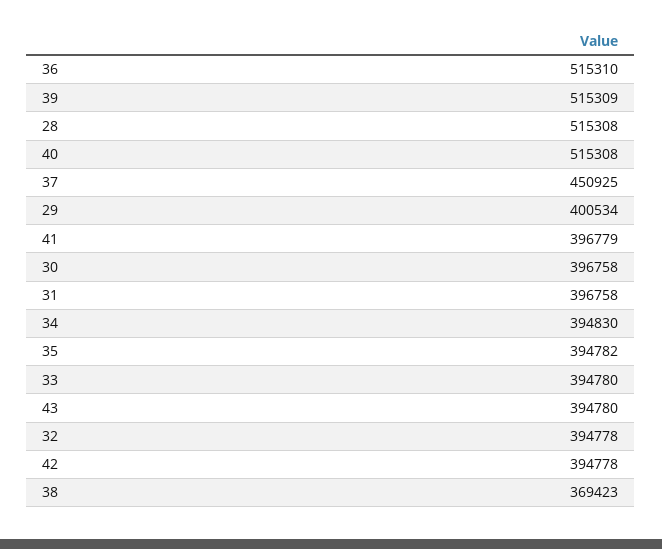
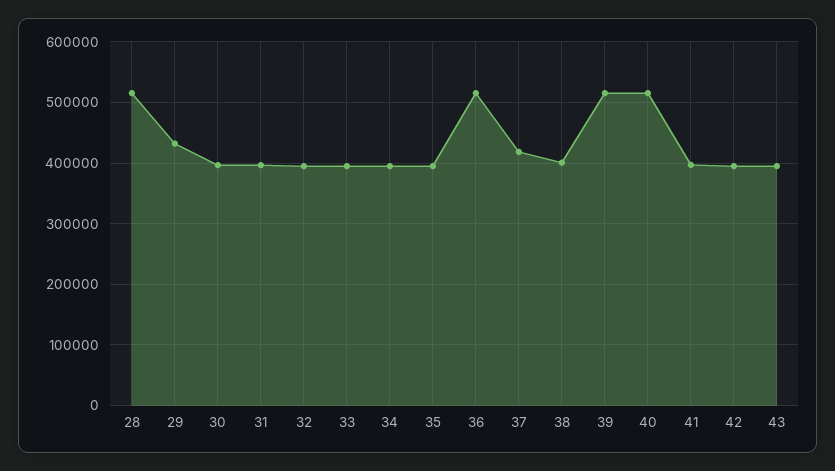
  {
    "36": 515310,
    "39": 515309,
    "28": 515308,
    "40": 515308,
-   "37": 450925,
+   "37": 420000,
-   "29": 400534,
+   "29": 430000,
    "41": 396779,
    "30": 396758,
    "31": 396758,
    "34": 394830,
    "35": 394782,
    "33": 394780,
    "43": 394780,
    "32": 394778,
    "42": 394778,
-   "38": 369423
+   "38": 400000
  }

